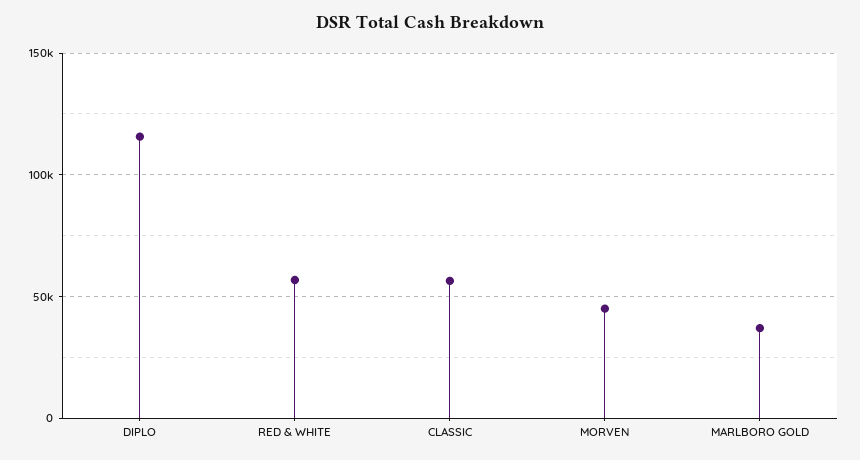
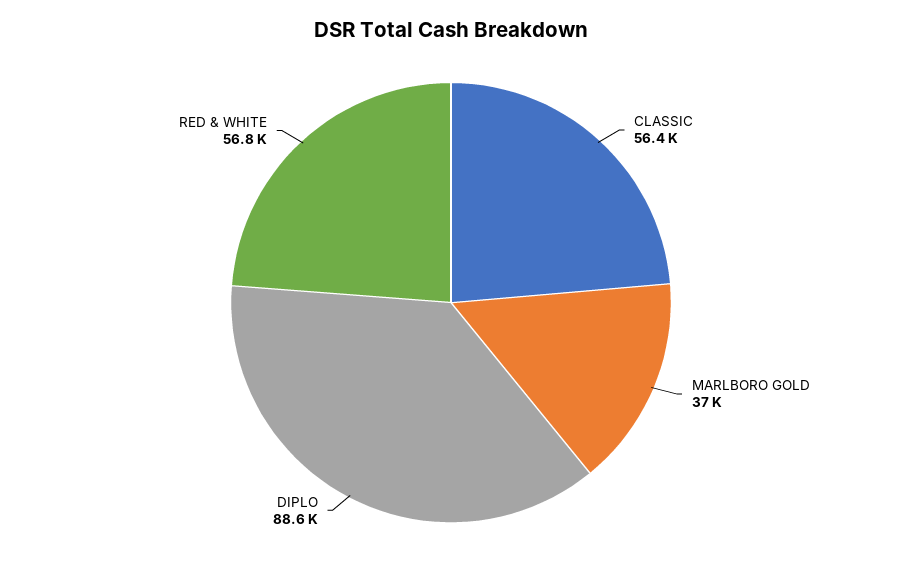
  {
-   "DIPLO": 115000,
+   "DIPLO": 88600,
    "RED & WHITE": 56800,
    "CLASSIC": 56400,
-   "MORVEN": 45000,
    "MARLBORO GOLD": 37000
  }

